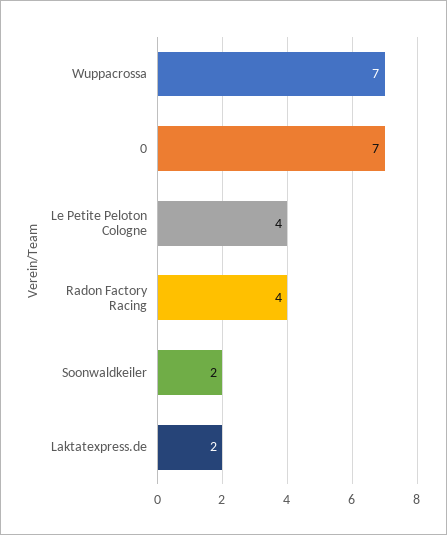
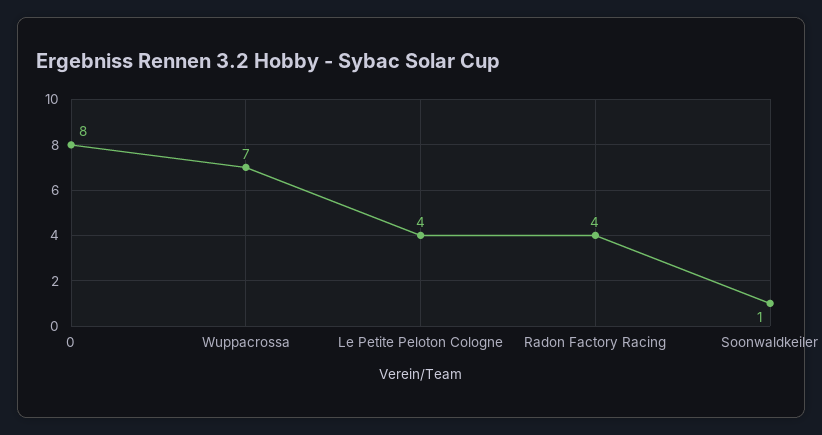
  {
    "Wuppacrossa": 7,
-   "0": 7,
+   "0": 8,
    "Le Petite Peloton Cologne": 4,
    "Radon Factory Racing": 4,
-   "Soonwaldkeiler": 2,
+   "Soonwaldkeiler": 1
-   "Laktatexpress.de": 2
  }

